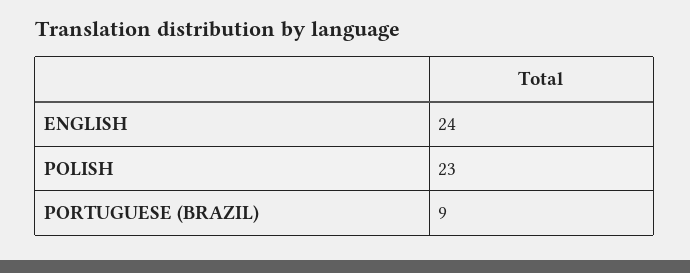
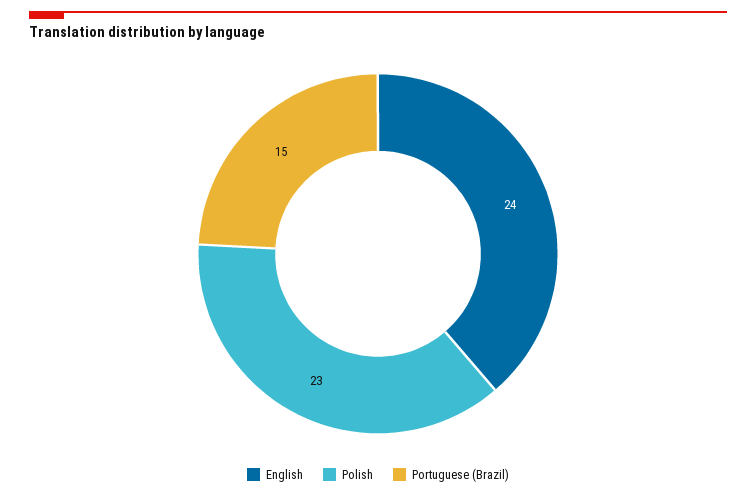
  {
    "ENGLISH": 24,
    "POLISH": 23,
-   "PORTUGUESE (BRAZIL)": 9
+   "PORTUGUESE (BRAZIL)": 15
  }

